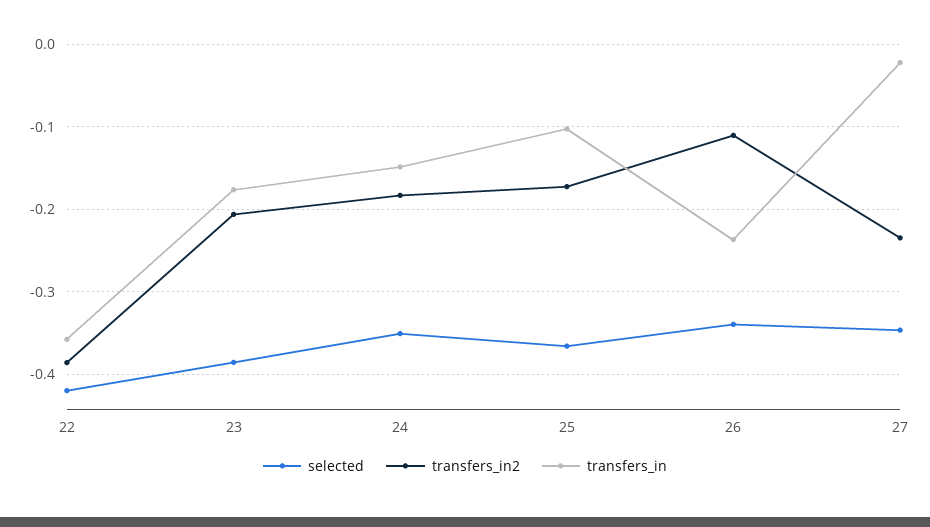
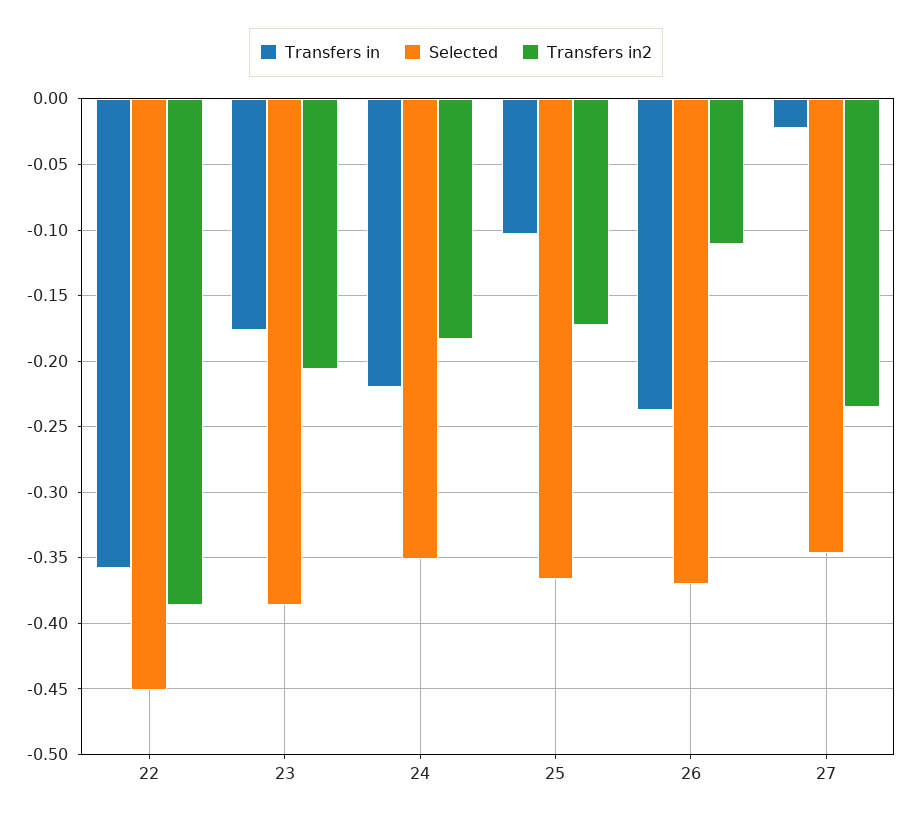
  {
    "selected": {
-     "22": -0.42,
+     "22": -0.45,
      "23": -0.385,
      "24": -0.35,
      "25": -0.365,
-     "26": -0.34,
+     "26": -0.37,
      "27": -0.345
    },
    "transfers_in2": {
      "22": -0.385,
      "23": -0.205,
      "24": -0.185,
      "25": -0.175,
      "26": -0.11,
      "27": -0.235
    },
    "transfers_in": {
      "22": -0.36,
      "23": -0.175,
-     "24": -0.15,
+     "24": -0.22,
      "25": -0.105,
      "26": -0.235,
      "27": -0.025
    }
  }

